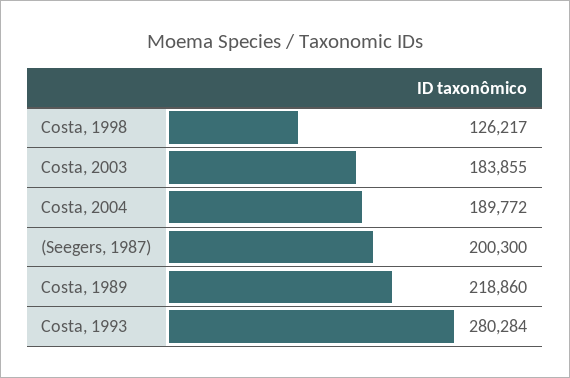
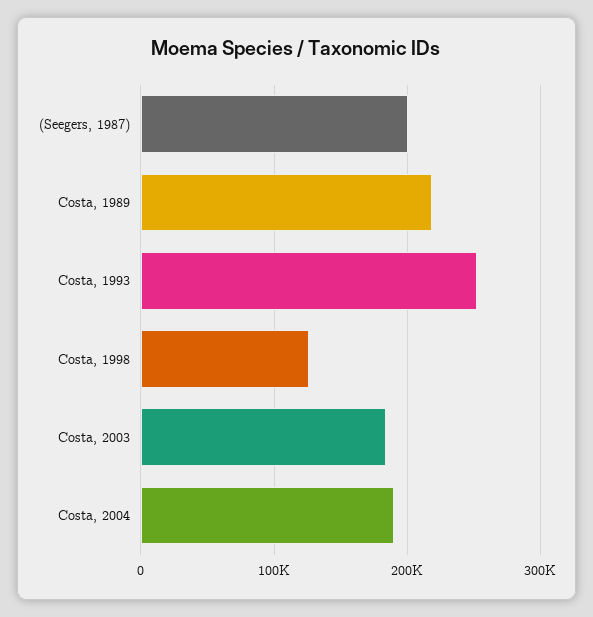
  {
    "Costa, 1998": 126217,
    "Costa, 2003": 183855,
    "Costa, 2004": 189772,
    "(Seegers, 1987)": 200300,
    "Costa, 1989": 218860,
-   "Costa, 1993": 280284
+   "Costa, 1993": 250000
  }

